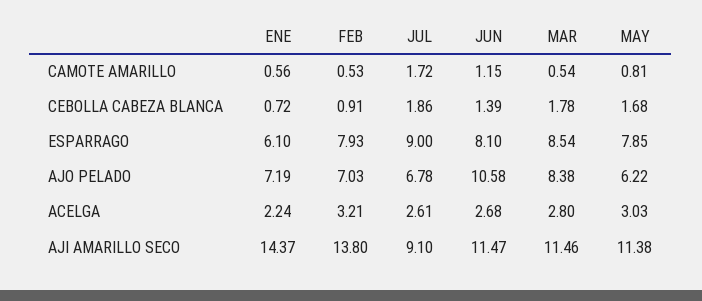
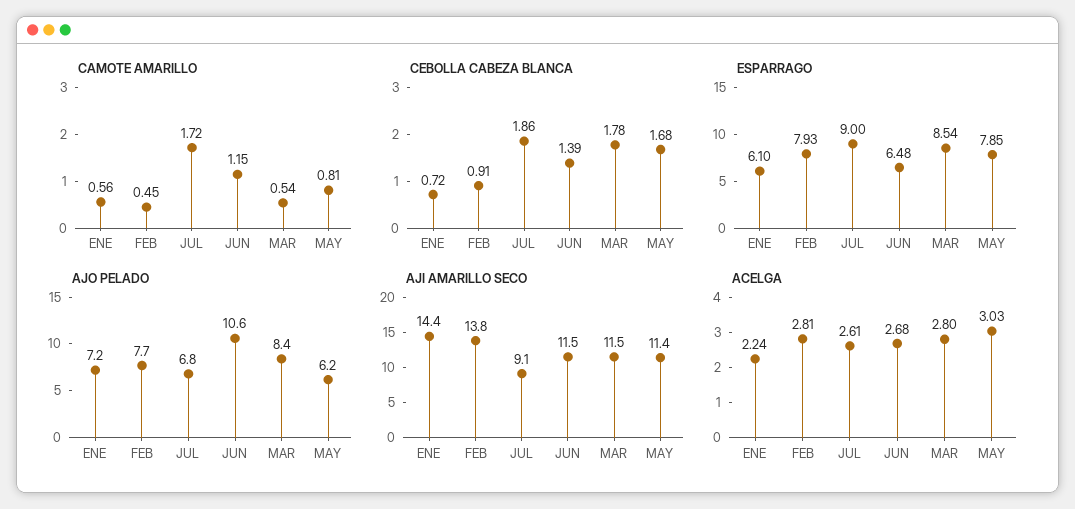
  {
    "CAMOTE AMARILLO": {
      "ENE": 0.56,
-     "FEB": 0.53,
+     "FEB": 0.45,
      "JUL": 1.72,
      "JUN": 1.15,
      "MAR": 0.54,
      "MAY": 0.81
    },
    "CEBOLLA CABEZA BLANCA": {
      "ENE": 0.72,
      "FEB": 0.91,
      "JUL": 1.86,
      "JUN": 1.39,
      "MAR": 1.78,
      "MAY": 1.68
    },
    "ESPARRAGO": {
      "ENE": 6.1,
      "FEB": 7.93,
      "JUL": 9,
-     "JUN": 8.1,
+     "JUN": 6.48,
      "MAR": 8.54,
      "MAY": 7.85
    },
    "AJO PELADO": {
      "ENE": 7.19,
-     "FEB": 7.03,
+     "FEB": 7.7,
      "JUL": 6.78,
      "JUN": 10.58,
      "MAR": 8.38,
      "MAY": 6.22
    },
    "ACELGA": {
      "ENE": 2.24,
-     "FEB": 3.21,
+     "FEB": 2.81,
      "JUL": 2.61,
      "JUN": 2.68,
      "MAR": 2.8,
      "MAY": 3.03
    },
    "AJI AMARILLO SECO": {
      "ENE": 14.37,
      "FEB": 13.8,
      "JUL": 9.1,
      "JUN": 11.47,
      "MAR": 11.46,
      "MAY": 11.38
    }
  }

